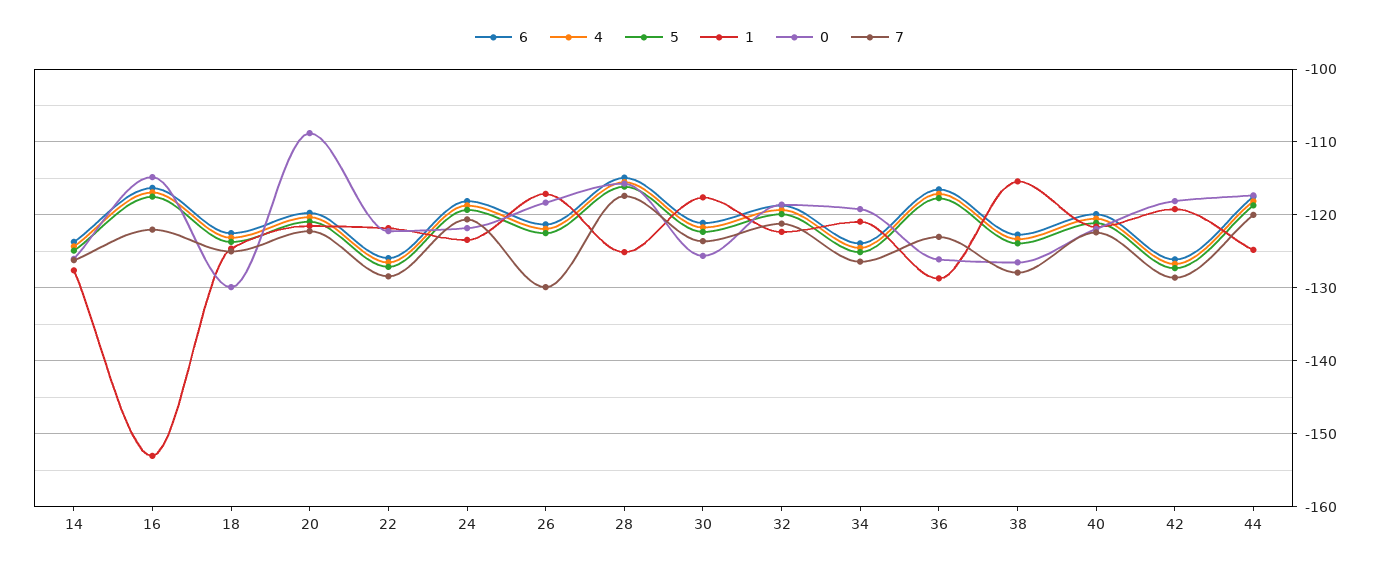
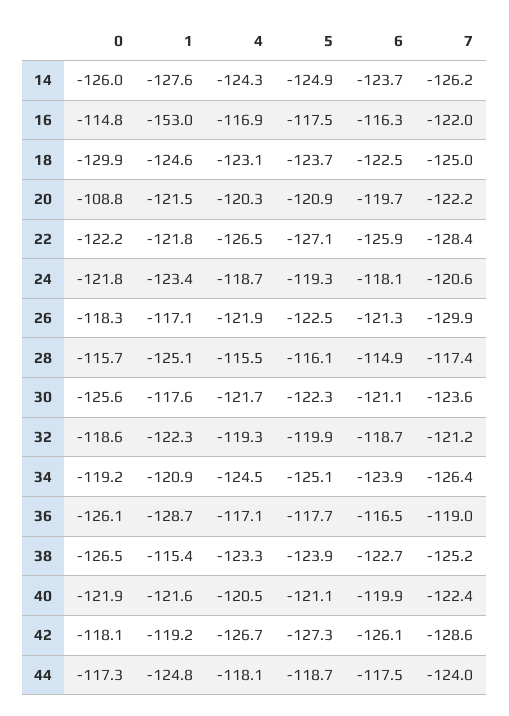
  {
    "6": {
      "14": -123.7,
      "16": -116.3,
      "18": -122.5,
      "20": -119.7,
      "22": -125.9,
      "24": -118.1,
      "26": -121.3,
      "28": -114.9,
      "30": -121.1,
      "32": -118.7,
      "34": -123.9,
      "36": -116.5,
      "38": -122.7,
      "40": -119.9,
      "42": -126.1,
      "44": -117.5
    },
    "4": {
      "14": -124.3,
      "16": -116.9,
      "18": -123.1,
      "20": -120.3,
      "22": -126.5,
      "24": -118.7,
      "26": -121.9,
      "28": -115.5,
      "30": -121.7,
      "32": -119.3,
      "34": -124.5,
      "36": -117.1,
      "38": -123.3,
      "40": -120.5,
      "42": -126.7,
      "44": -118.1
    },
    "5": {
      "14": -124.9,
      "16": -117.5,
      "18": -123.7,
      "20": -120.9,
      "22": -127.1,
      "24": -119.3,
      "26": -122.5,
      "28": -116.1,
      "30": -122.3,
      "32": -119.9,
      "34": -125.1,
      "36": -117.7,
      "38": -123.9,
      "40": -121.1,
      "42": -127.3,
      "44": -118.7
    },
    "1": {
      "14": -127.6,
      "16": -153,
      "18": -124.6,
      "20": -121.5,
      "22": -121.8,
      "24": -123.4,
      "26": -117.1,
      "28": -125.1,
      "30": -117.6,
      "32": -122.3,
      "34": -120.9,
      "36": -128.7,
      "38": -115.4,
      "40": -121.6,
      "42": -119.2,
      "44": -124.8
    },
    "0": {
      "14": -126,
      "16": -114.8,
      "18": -129.9,
      "20": -108.8,
      "22": -122.2,
      "24": -121.8,
      "26": -118.3,
      "28": -115.7,
      "30": -125.6,
      "32": -118.6,
      "34": -119.2,
      "36": -126.1,
      "38": -126.5,
      "40": -121.9,
      "42": -118.1,
      "44": -117.3
    },
    "7": {
      "14": -126.2,
      "16": -122,
      "18": -125,
      "20": -122.2,
      "22": -128.4,
      "24": -120.6,
      "26": -129.9,
      "28": -117.4,
      "30": -123.6,
      "32": -121.2,
      "34": -126.4,
-     "36": -123,
+     "36": -119,
-     "38": -128,
+     "38": -125.2,
      "40": -122.4,
      "42": -128.6,
-     "44": -120
+     "44": -124
    }
  }

